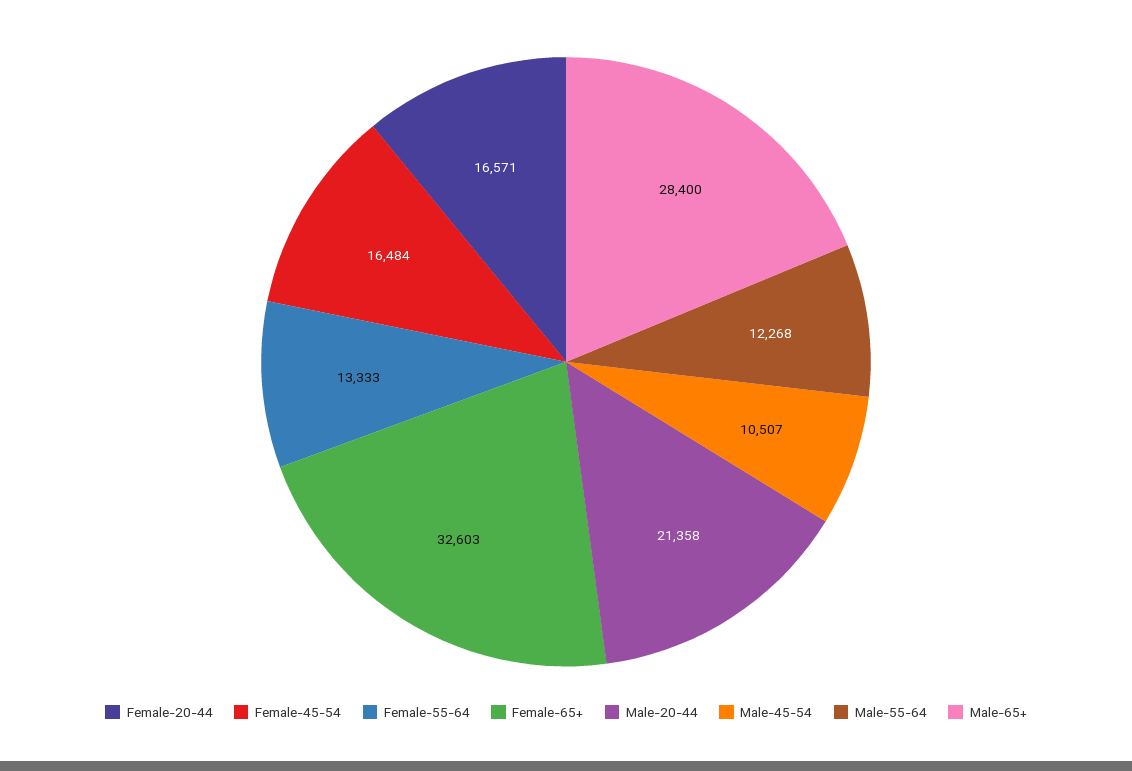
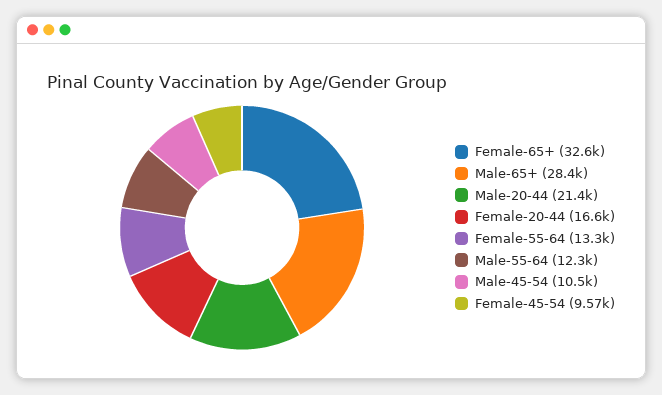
  {
    "Female-20-44": 16571,
-   "Female-45-54": 16484,
+   "Female-45-54": 9570,
    "Female-55-64": 13333,
    "Female-65+": 32603,
    "Male-20-44": 21358,
    "Male-45-54": 10507,
    "Male-55-64": 12268,
    "Male-65+": 28400
  }

